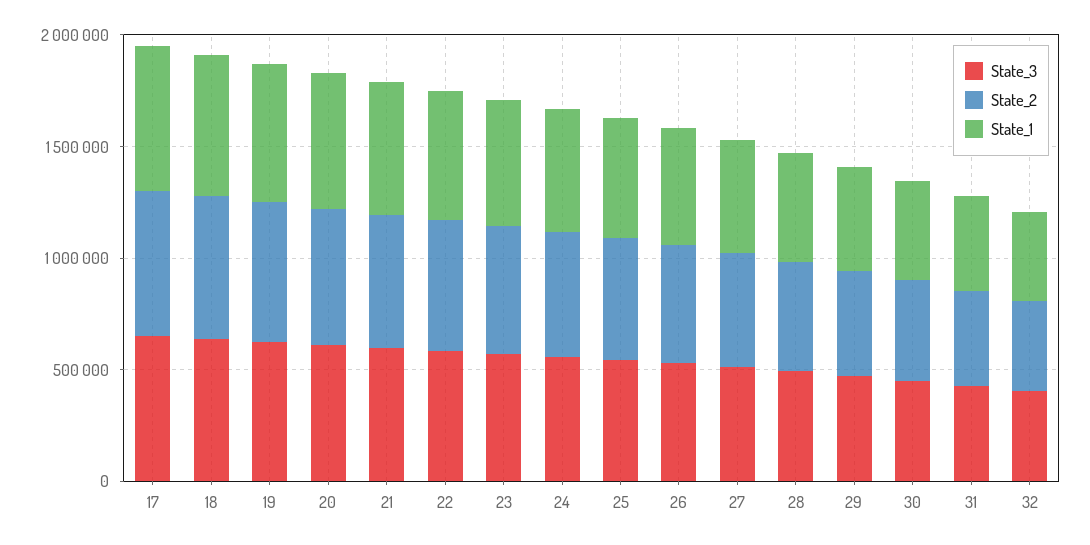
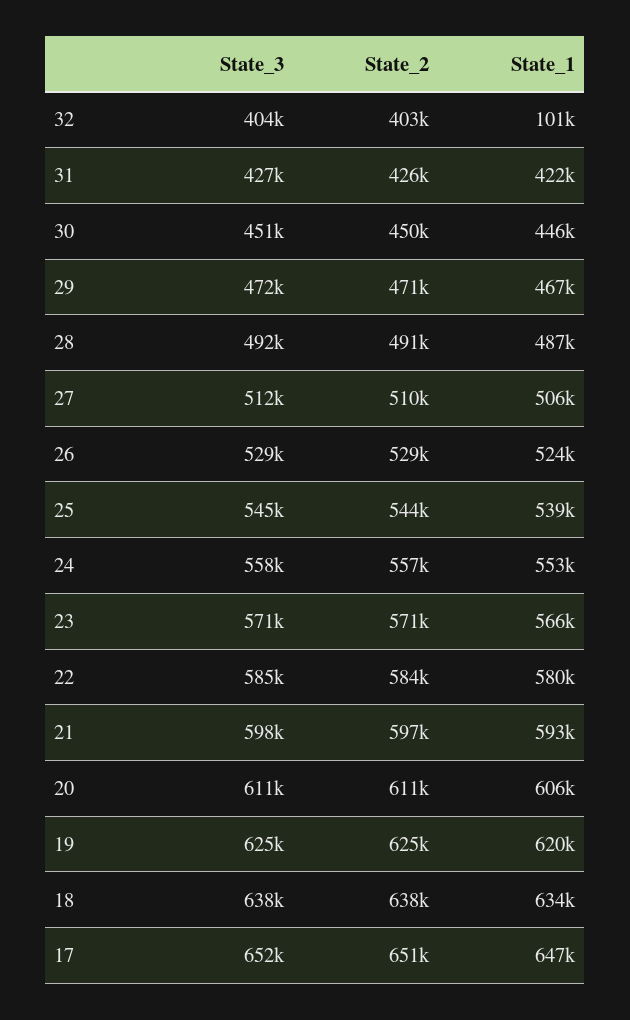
  {
    "State_3": {
      "17": 652000,
      "18": 638000,
      "19": 625000,
      "20": 611000,
      "21": 598000,
      "22": 585000,
      "23": 571000,
      "24": 558000,
      "25": 545000,
      "26": 529000,
      "27": 512000,
      "28": 492000,
      "29": 472000,
      "30": 451000,
      "31": 427000,
      "32": 404000
    },
    "State_2": {
      "17": 651000,
      "18": 638000,
      "19": 625000,
      "20": 611000,
      "21": 597000,
      "22": 584000,
      "23": 571000,
      "24": 557000,
      "25": 544000,
      "26": 529000,
      "27": 510000,
      "28": 491000,
      "29": 471000,
      "30": 450000,
      "31": 426000,
      "32": 403000
    },
    "State_1": {
      "17": 647000,
      "18": 634000,
      "19": 620000,
      "20": 606000,
      "21": 593000,
      "22": 580000,
      "23": 566000,
      "24": 553000,
      "25": 539000,
      "26": 524000,
      "27": 506000,
      "28": 487000,
      "29": 467000,
      "30": 446000,
      "31": 422000,
-     "32": 400000
+     "32": 101000
    }
  }

